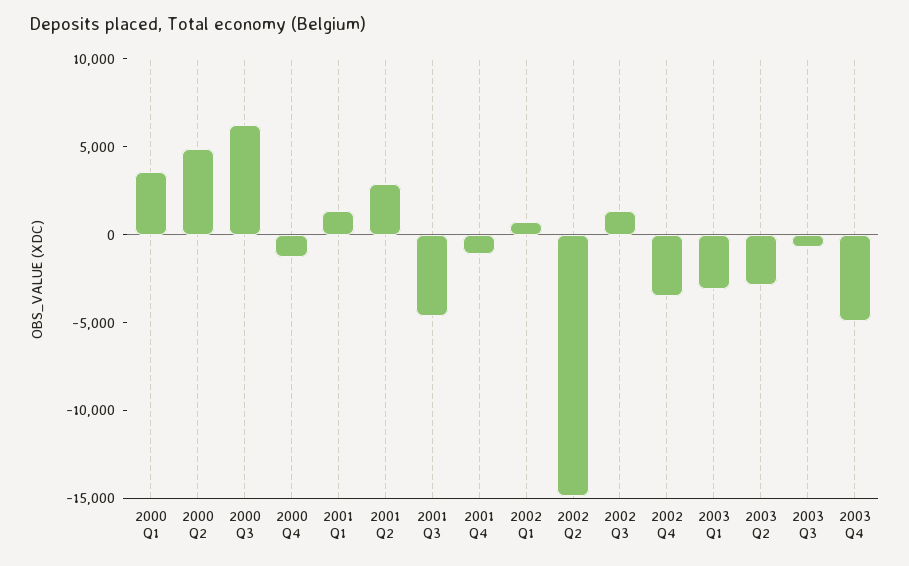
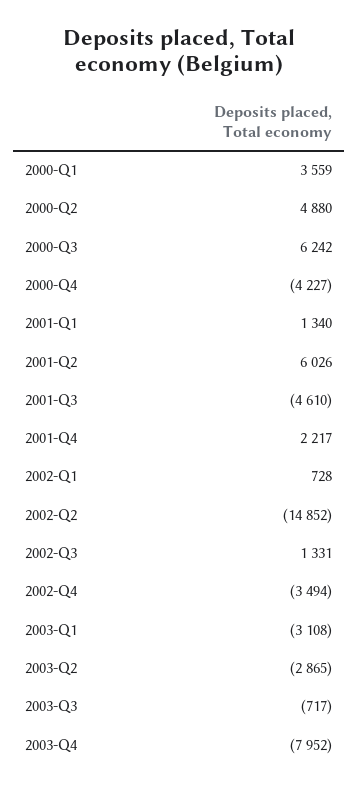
  {
    "2000 Q1": 3559,
    "2000 Q2": 4880,
    "2000 Q3": 6242,
-   "2000 Q4": -1000,
+   "2000 Q4": -4227,
    "2001 Q1": 1340,
-   "2001 Q2": 3000,
+   "2001 Q2": 6026,
    "2001 Q3": -4610,
-   "2001 Q4": -1000,
+   "2001 Q4": 2217,
    "2002 Q1": 728,
    "2002 Q2": -14852,
    "2002 Q3": 1331,
    "2002 Q4": -3494,
    "2003 Q1": -3108,
    "2003 Q2": -2865,
    "2003 Q3": -717,
-   "2003 Q4": -5000
+   "2003 Q4": -7952
  }

